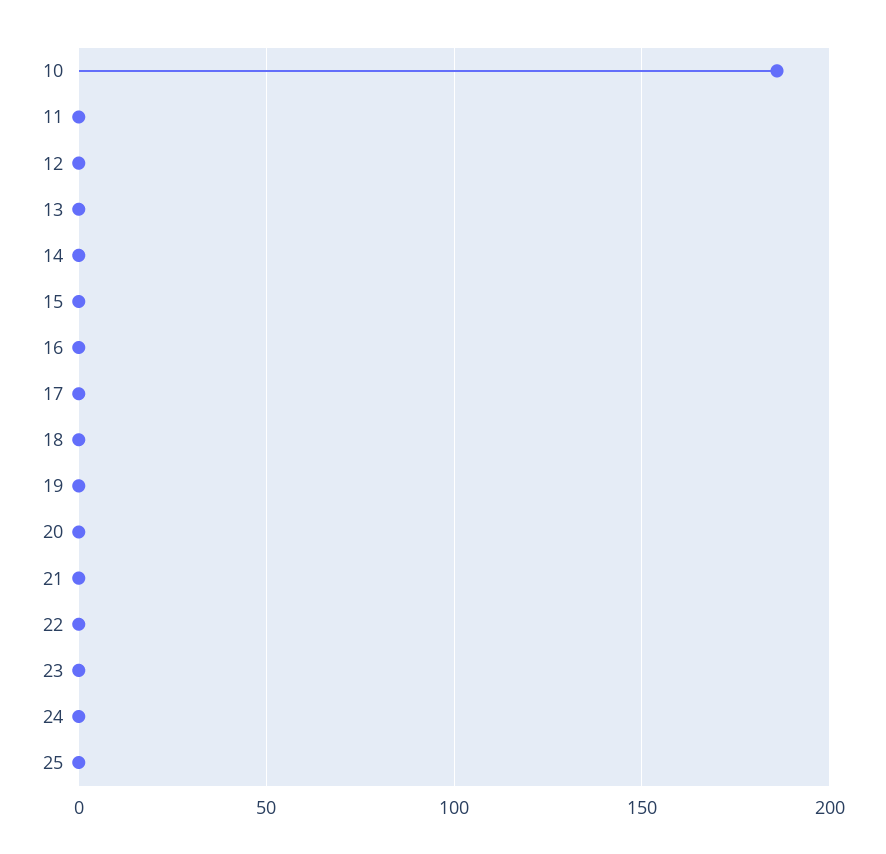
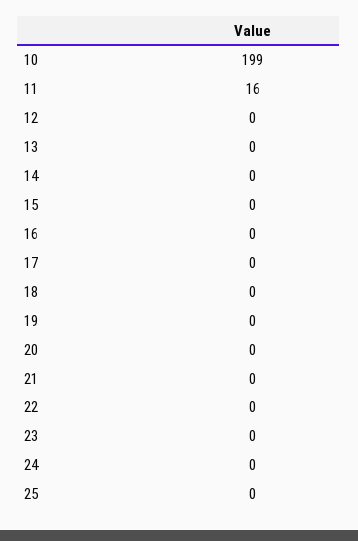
  {
-   "10": 185,
+   "10": 199,
-   "11": 0,
+   "11": 16,
    "12": 0,
    "13": 0,
    "14": 0,
    "15": 0,
    "16": 0,
    "17": 0,
    "18": 0,
    "19": 0,
    "20": 0,
    "21": 0,
    "22": 0,
    "23": 0,
    "24": 0,
    "25": 0
  }

